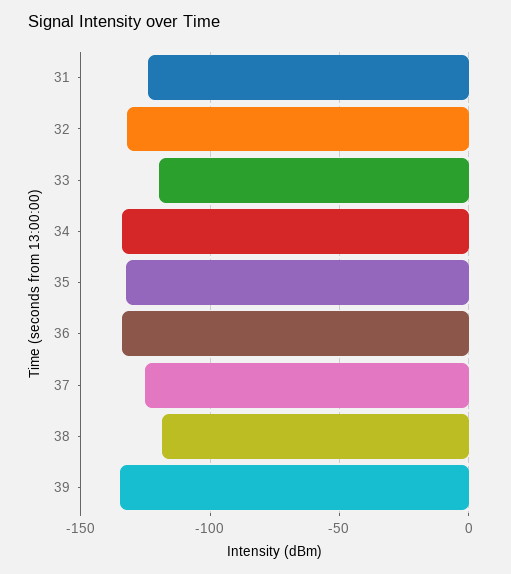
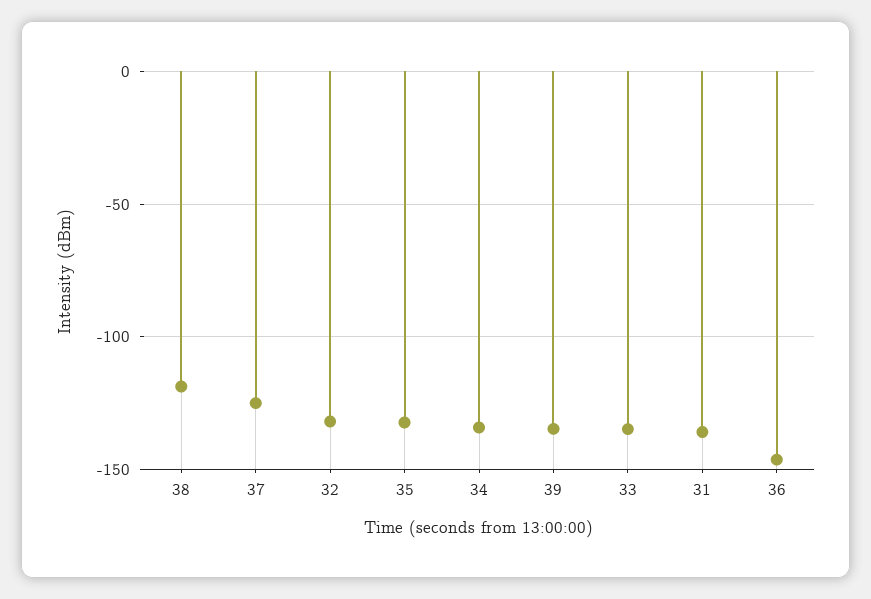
  {
-   "31": -125,
+   "31": -135,
    "32": -130,
-   "33": -120,
+   "33": -135,
    "34": -135,
    "35": -130,
-   "36": -135,
+   "36": -145,
    "37": -125,
    "38": -120,
    "39": -135
  }

